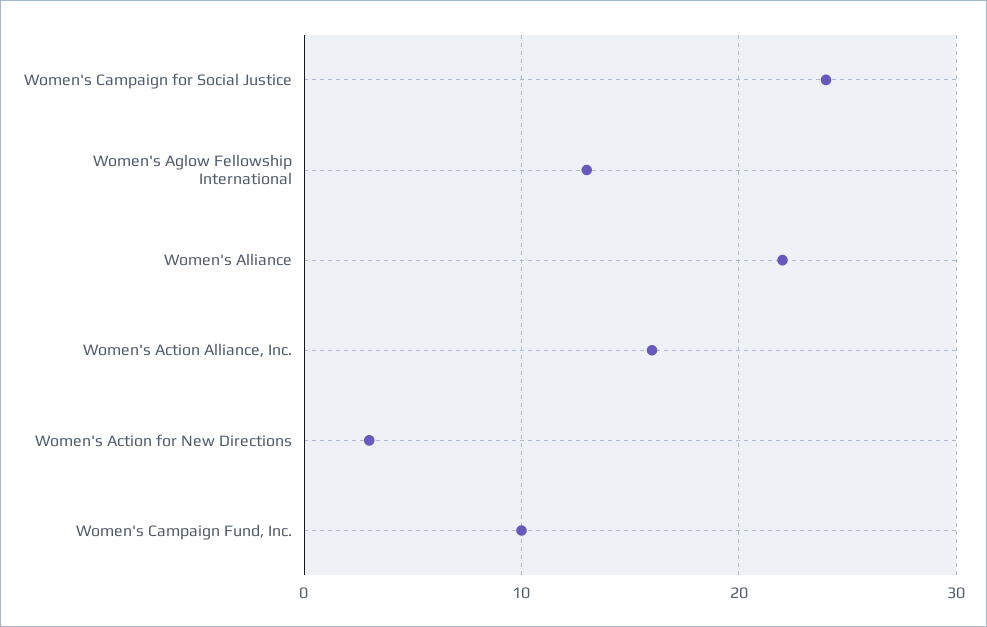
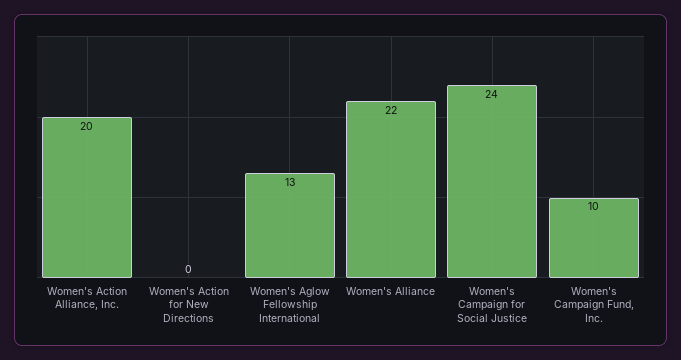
  {
    "Women's Campaign for Social Justice": 24,
    "Women's Aglow Fellowship International": 13,
    "Women's Alliance": 22,
-   "Women's Action Alliance, Inc.": 16,
+   "Women's Action Alliance, Inc.": 20,
-   "Women's Action for New Directions": 3,
+   "Women's Action for New Directions": 0,
    "Women's Campaign Fund, Inc.": 10
  }

